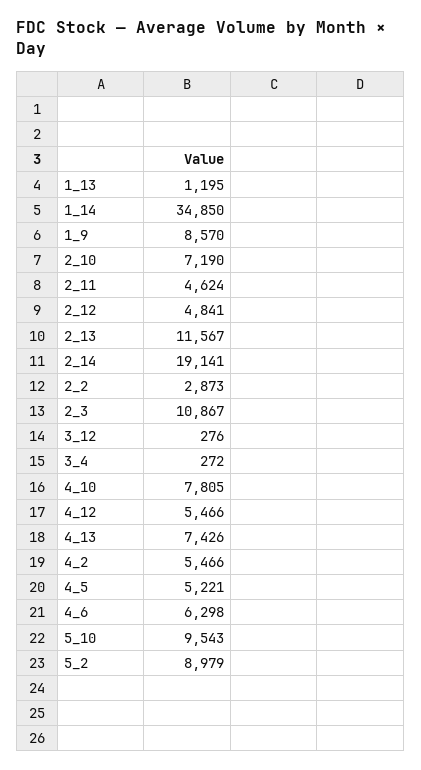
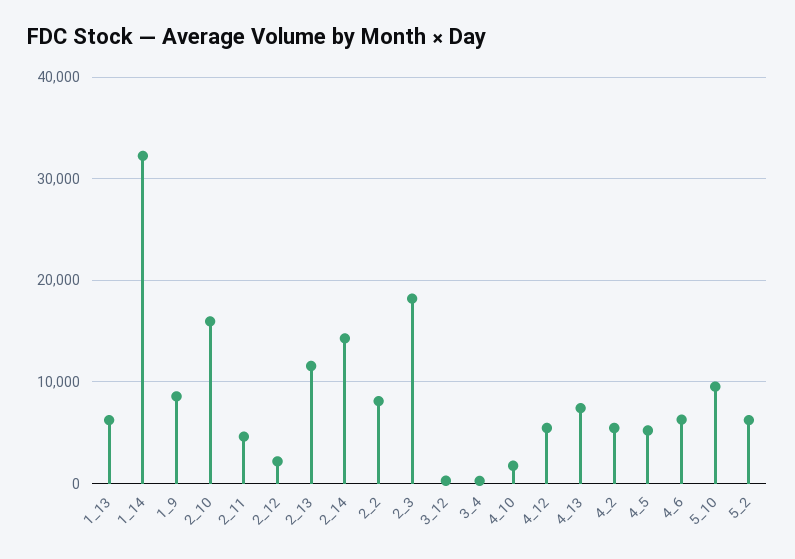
  {
-   "1_13": 1195,
+   "1_13": 6000,
-   "1_14": 34850,
+   "1_14": 32000,
    "1_9": 8570,
-   "2_10": 7190,
+   "2_10": 16000,
    "2_11": 4624,
-   "2_12": 4841,
+   "2_12": 2000,
    "2_13": 11567,
-   "2_14": 19141,
+   "2_14": 14000,
-   "2_2": 2873,
+   "2_2": 8000,
-   "2_3": 10867,
+   "2_3": 18000,
    "3_12": 276,
    "3_4": 272,
-   "4_10": 7805,
+   "4_10": 2000,
    "4_12": 5466,
    "4_13": 7426,
    "4_2": 5466,
    "4_5": 5221,
    "4_6": 6298,
    "5_10": 9543,
-   "5_2": 8979
+   "5_2": 6000
  }

